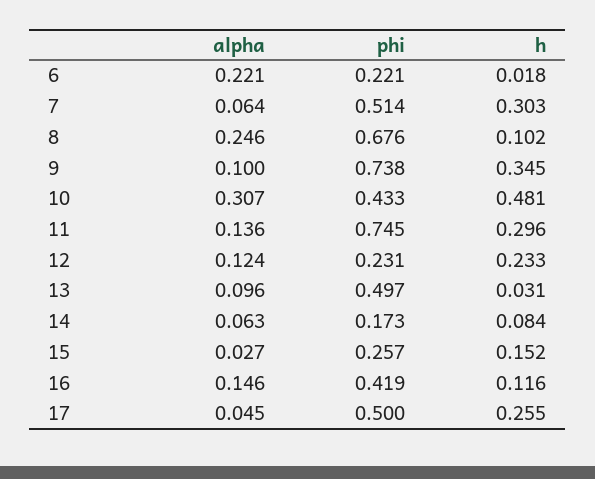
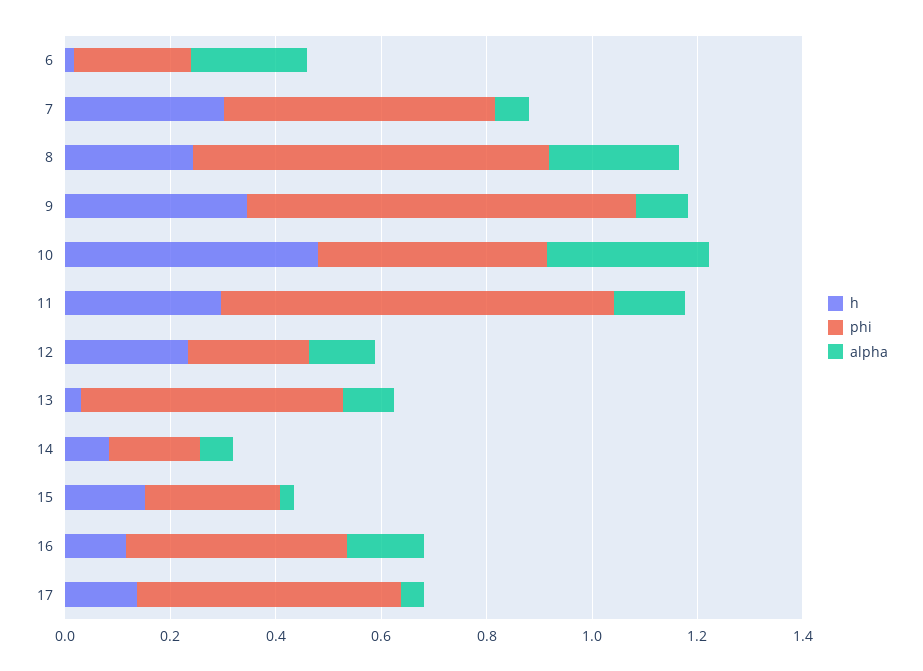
  {
    "alpha": {
      "6": 0.221,
      "7": 0.064,
      "8": 0.246,
      "9": 0.1,
      "10": 0.307,
      "11": 0.136,
      "12": 0.124,
      "13": 0.096,
      "14": 0.063,
      "15": 0.027,
      "16": 0.146,
      "17": 0.045
    },
    "phi": {
      "6": 0.221,
      "7": 0.514,
      "8": 0.676,
      "9": 0.738,
      "10": 0.433,
      "11": 0.745,
      "12": 0.231,
      "13": 0.497,
      "14": 0.173,
      "15": 0.257,
      "16": 0.419,
      "17": 0.5
    },
    "h": {
      "6": 0.018,
      "7": 0.303,
-     "8": 0.102,
+     "8": 0.25,
      "9": 0.345,
      "10": 0.481,
      "11": 0.296,
      "12": 0.233,
      "13": 0.031,
      "14": 0.084,
      "15": 0.152,
      "16": 0.116,
-     "17": 0.255
+     "17": 0.15
    }
  }

